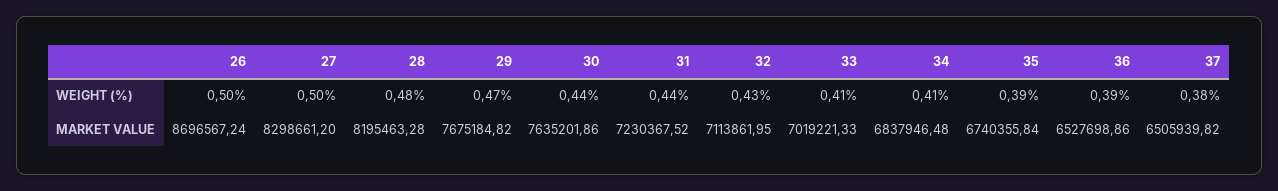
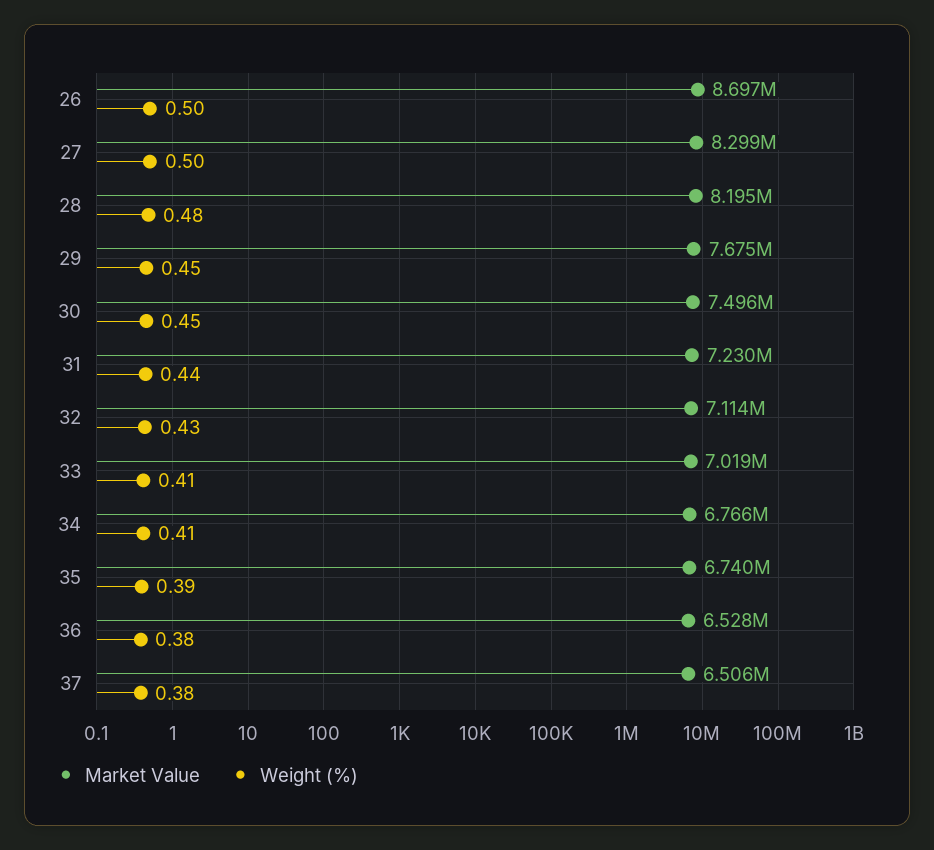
  {
    "WEIGHT (%)": {
      "26": 0.5,
      "27": 0.5,
      "28": 0.48,
-     "29": 0.47,
+     "29": 0.45,
-     "30": 0.44,
+     "30": 0.45,
      "31": 0.44,
      "32": 0.43,
      "33": 0.41,
      "34": 0.41,
      "35": 0.39,
-     "36": 0.39,
+     "36": 0.38,
      "37": 0.38
    },
    "MARKET VALUE": {
      "26": 8696567.24,
      "27": 8298661.2,
      "28": 8195463.28,
      "29": 7675184.82,
-     "30": 7635201.86,
+     "30": 7496000,
      "31": 7230367.52,
      "32": 7113861.95,
      "33": 7019221.33,
-     "34": 6837946.48,
+     "34": 6766000,
      "35": 6740355.84,
      "36": 6527698.86,
      "37": 6505939.82
    }
  }

